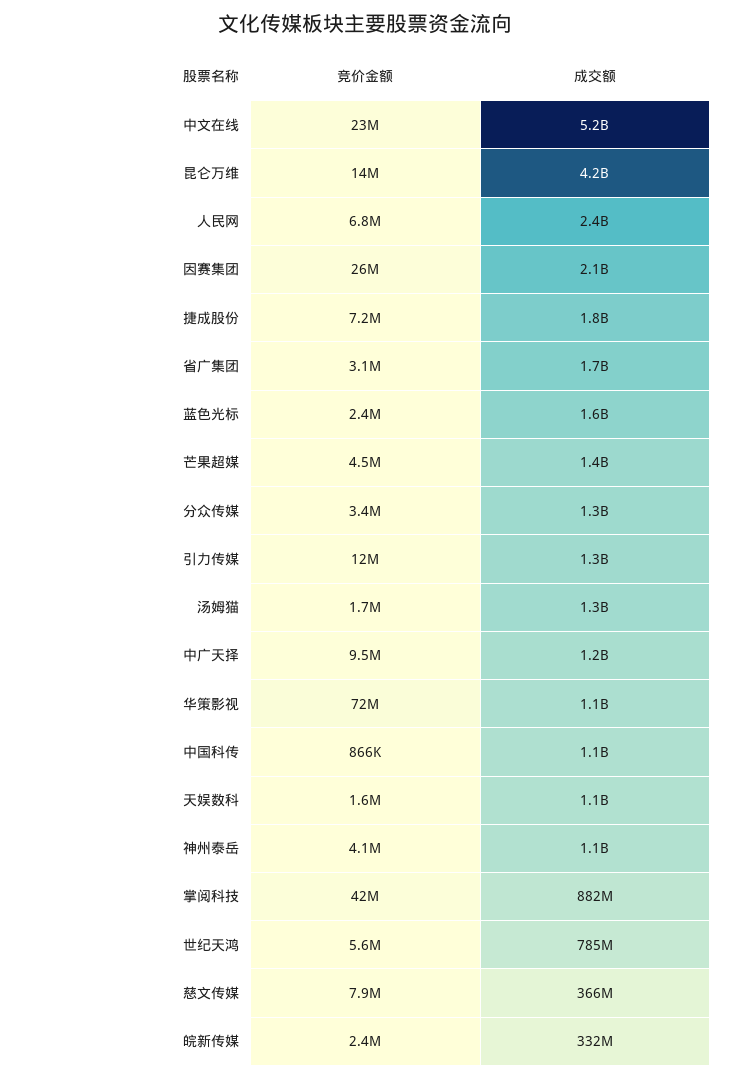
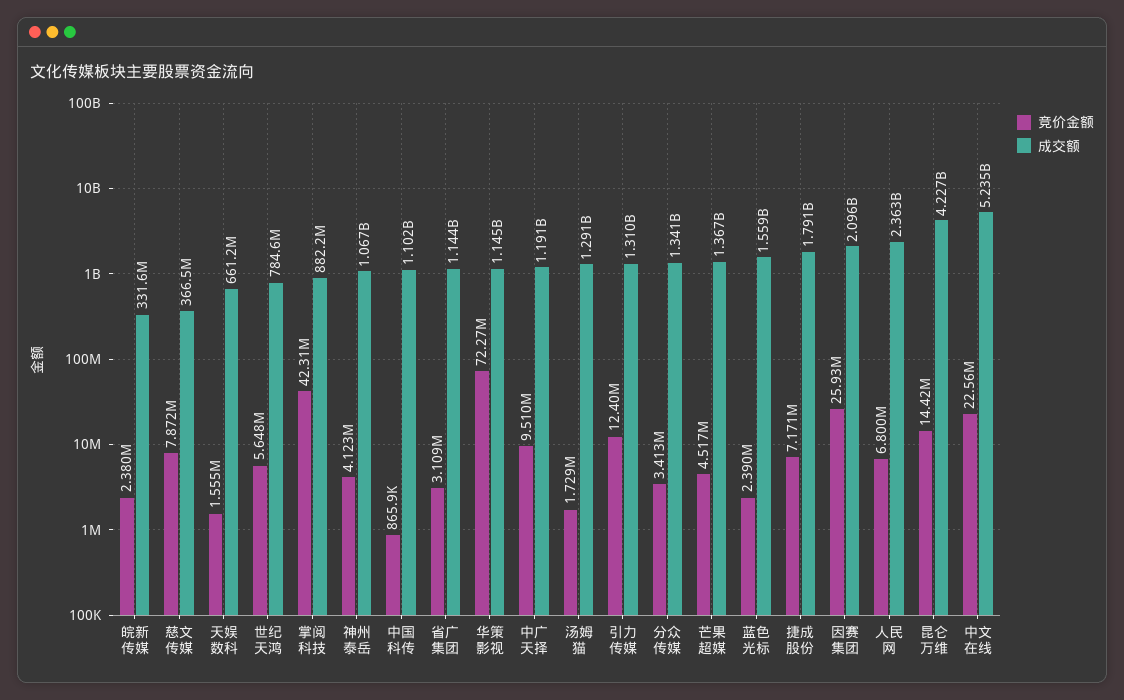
  {
    "竞价金额": {
      "中文在线": 22560000,
      "昆仑万维": 14420000,
      "人民网": 6800000,
      "因赛集团": 25930000,
      "捷成股份": 7171000,
      "省广集团": 3109000,
      "蓝色光标": 2390000,
      "芒果超媒": 4517000,
      "分众传媒": 3413000,
      "引力传媒": 12400000,
      "汤姆猫": 1729000,
      "中广天择": 9510000,
      "华策影视": 72270000,
      "中国科传": 865900,
      "天娱数科": 1555000,
      "神州泰岳": 4123000,
      "掌阅科技": 42310000,
      "世纪天鸿": 5648000,
      "慈文传媒": 7872000,
      "皖新传媒": 2380000
    },
    "成交额": {
      "中文在线": 5235000000,
      "昆仑万维": 4227000000,
      "人民网": 2363000000,
      "因赛集团": 2096000000,
      "捷成股份": 1791000000,
-     "省广集团": 1700000000,
+     "省广集团": 1144000000,
      "蓝色光标": 1559000000,
      "芒果超媒": 1367000000,
      "分众传媒": 1341000000,
      "引力传媒": 1310000000,
      "汤姆猫": 1291000000,
      "中广天择": 1191000000,
      "华策影视": 1145000000,
      "中国科传": 1102000000,
-     "天娱数科": 1100000000,
+     "天娱数科": 661200000,
      "神州泰岳": 1067000000,
      "掌阅科技": 882200000,
      "世纪天鸿": 784600000,
      "慈文传媒": 366500000,
      "皖新传媒": 331600000
    }
  }

